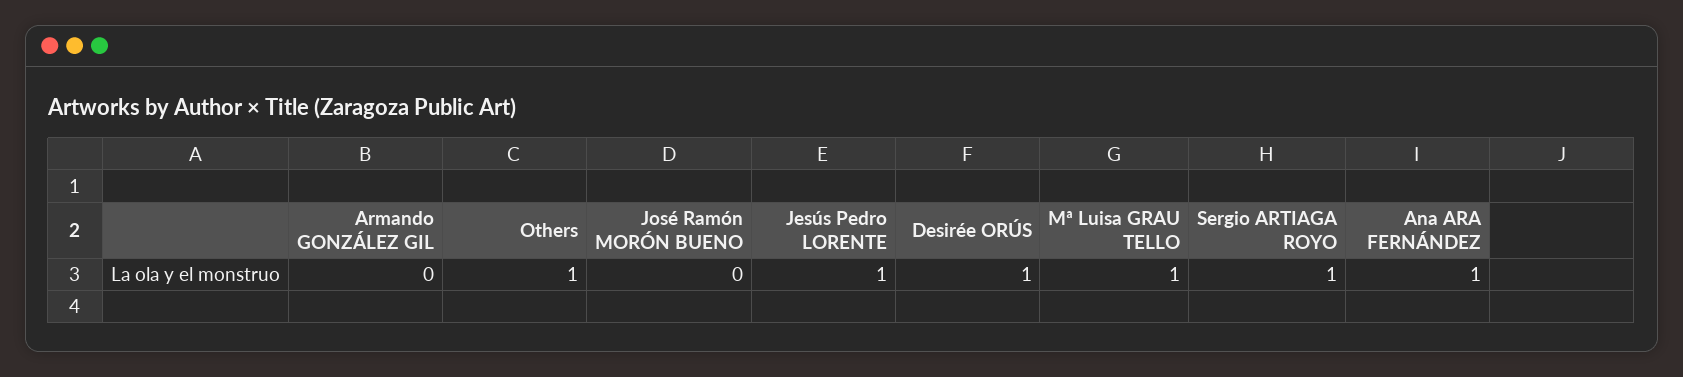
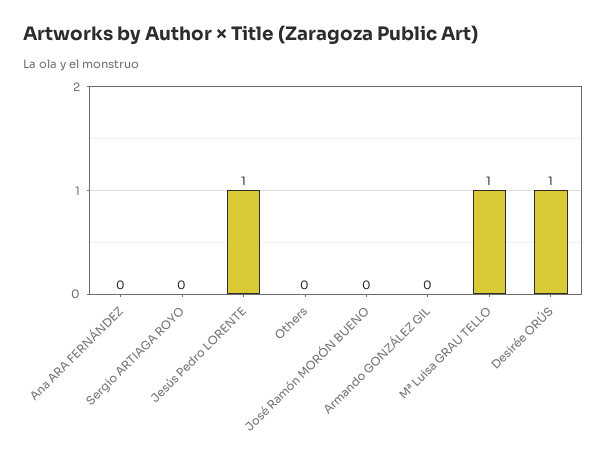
  {
    "Armando GONZÁLEZ GIL": 0,
-   "Others": 1,
+   "Others": 0,
    "José Ramón MORÓN BUENO": 0,
    "Jesús Pedro LORENTE": 1,
    "Desirée ORÚS": 1,
    "Mª Luisa GRAU TELLO": 1,
-   "Sergio ARTIAGA ROYO": 1,
+   "Sergio ARTIAGA ROYO": 0,
-   "Ana ARA FERNÁNDEZ": 1
+   "Ana ARA FERNÁNDEZ": 0
  }

